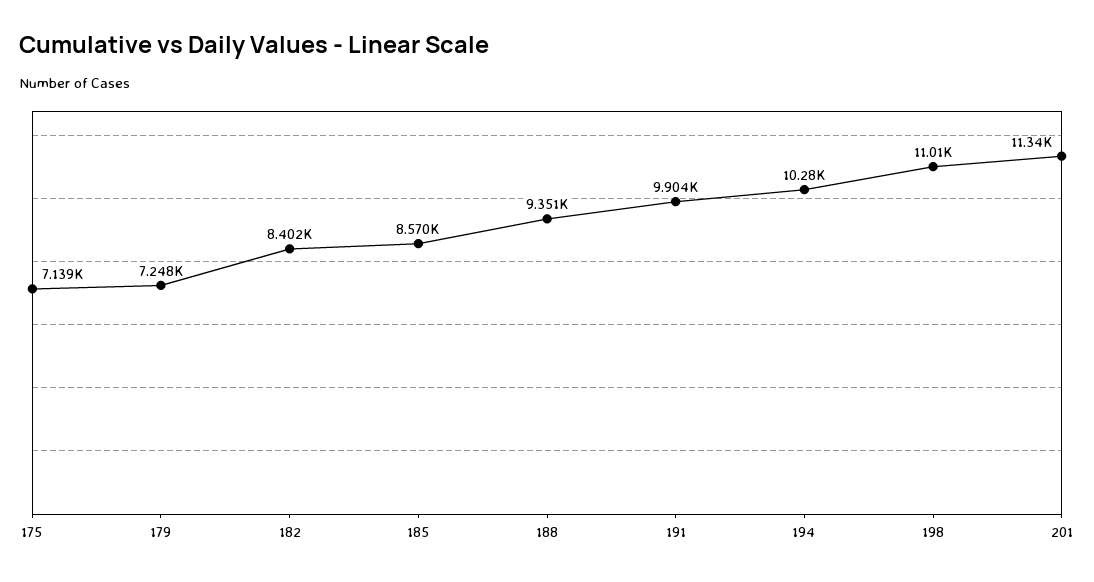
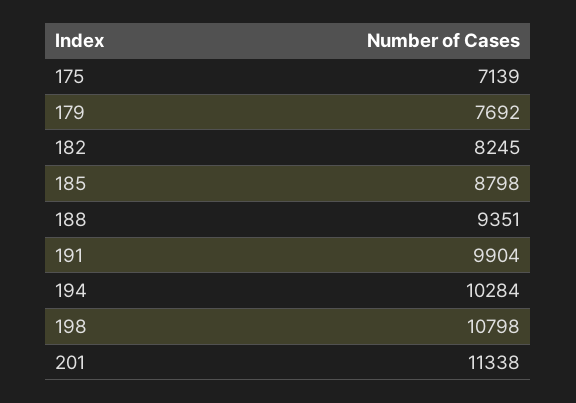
  {
    "175": 7139,
-   "179": 7248,
+   "179": 7692,
-   "182": 8402,
+   "182": 8245,
-   "185": 8570,
+   "185": 8798,
    "188": 9351,
    "191": 9904,
    "194": 10284,
-   "198": 11010,
+   "198": 10798,
    "201": 11338
  }

